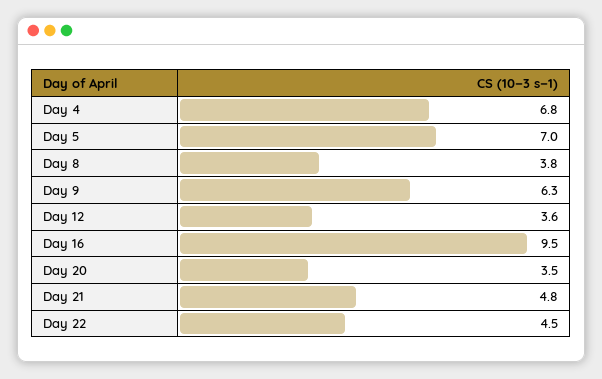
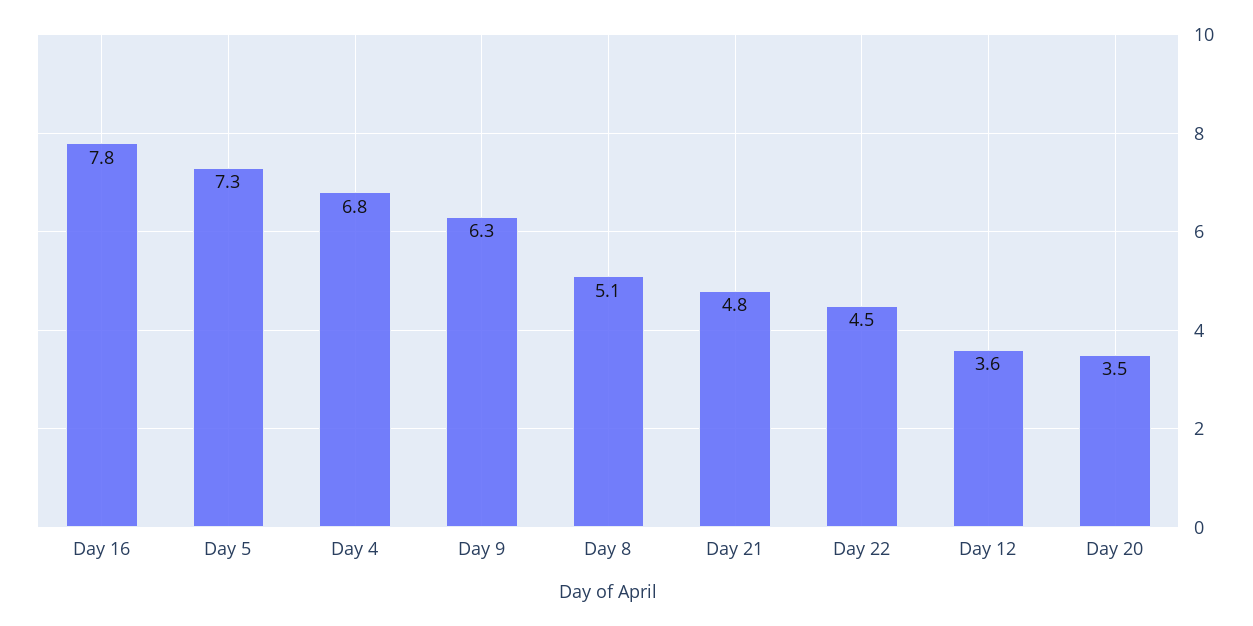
  {
    "Day 4": 6.8,
-   "Day 5": 7,
+   "Day 5": 7.3,
-   "Day 8": 3.8,
+   "Day 8": 5.1,
    "Day 9": 6.3,
    "Day 12": 3.6,
-   "Day 16": 9.5,
+   "Day 16": 7.8,
    "Day 20": 3.5,
    "Day 21": 4.8,
    "Day 22": 4.5
  }

